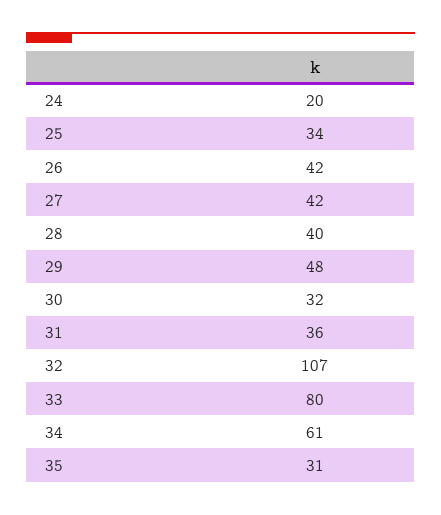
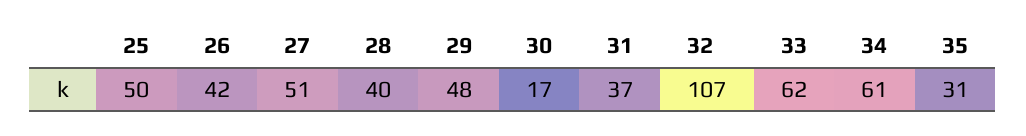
  {
-   "24": 20,
-   "25": 34,
+   "25": 50,
    "26": 42,
-   "27": 42,
+   "27": 51,
    "28": 40,
    "29": 48,
-   "30": 32,
+   "30": 17,
-   "31": 36,
+   "31": 37,
    "32": 107,
-   "33": 80,
+   "33": 62,
    "34": 61,
    "35": 31
  }

